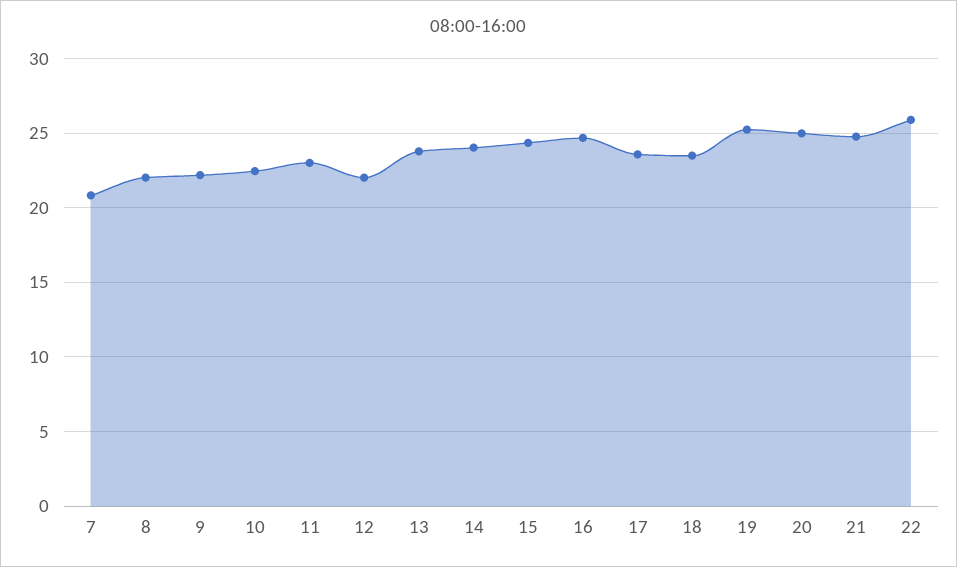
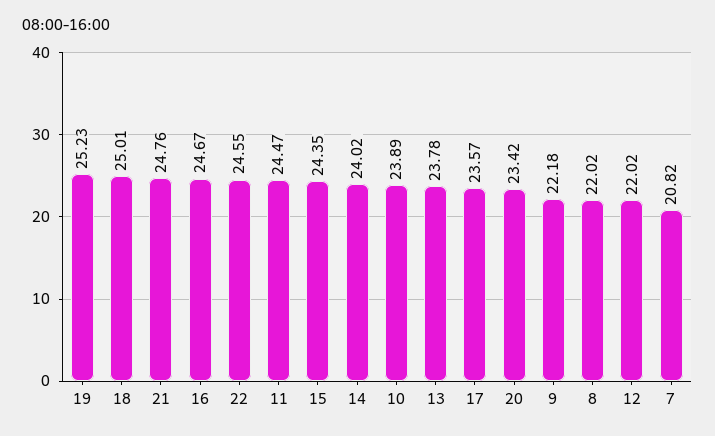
  {
    "7": 20.82,
    "8": 22.02,
    "9": 22.18,
-   "10": 22.5,
+   "10": 23.89,
-   "11": 23,
+   "11": 24.47,
    "12": 22.02,
    "13": 23.78,
    "14": 24.02,
    "15": 24.35,
    "16": 24.67,
    "17": 23.57,
-   "18": 23.5,
+   "18": 25.01,
    "19": 25.23,
-   "20": 25,
+   "20": 23.42,
    "21": 24.76,
-   "22": 26
+   "22": 24.55
  }

